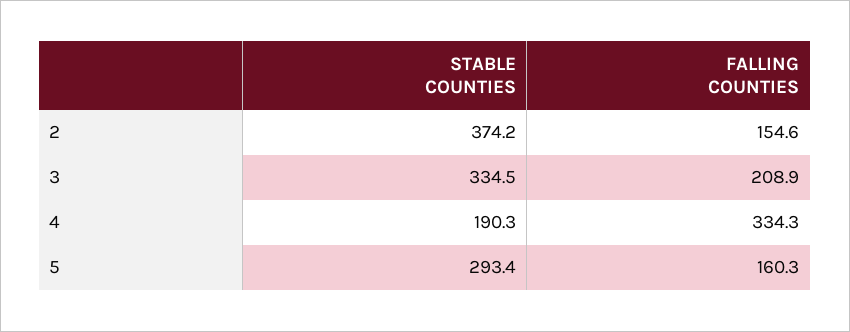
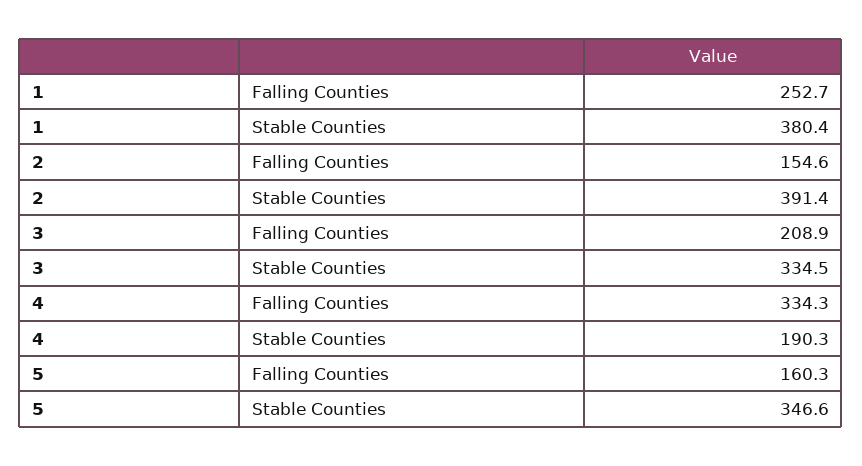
  {
    "STABLE COUNTIES": {
-     "2": 374.2,
+     "2": 391.4,
      "3": 334.5,
      "4": 190.3,
-     "5": 293.4
+     "5": 346.6,
+     "1": 380.4
    },
    "FALLING COUNTIES": {
      "2": 154.6,
      "3": 208.9,
      "4": 334.3,
-     "5": 160.3
+     "5": 160.3,
+     "1": 252.7
    }
  }

